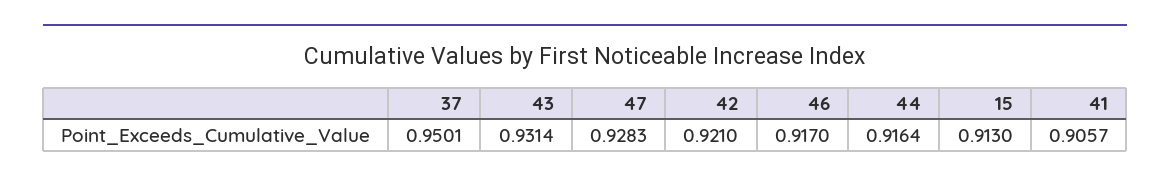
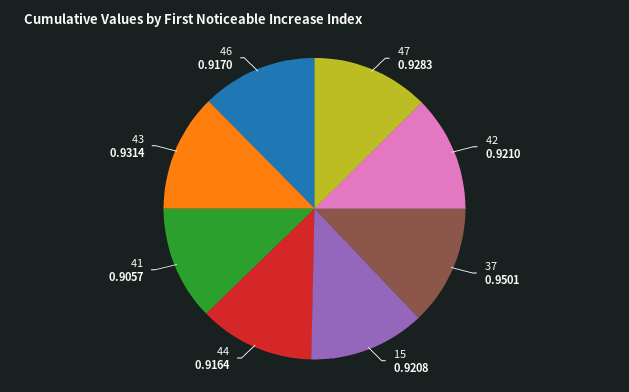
  {
    "37": 0.9501,
    "43": 0.9314,
    "47": 0.9283,
    "42": 0.921,
    "46": 0.917,
    "44": 0.9164,
-   "15": 0.913,
+   "15": 0.9208,
    "41": 0.9057
  }

